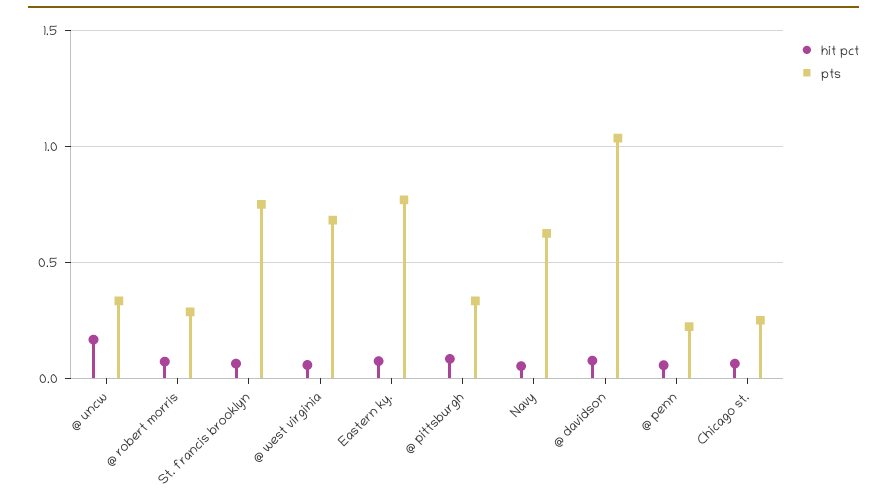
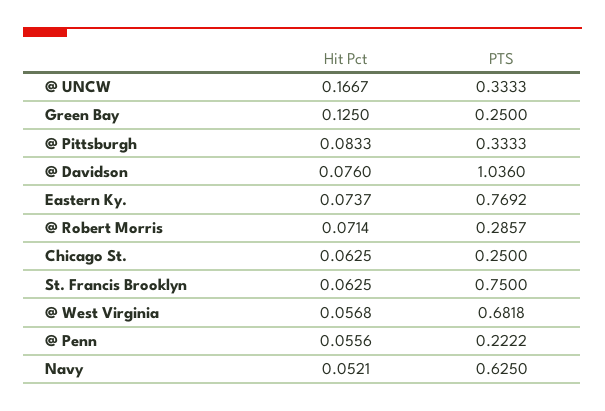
  {
    "hit pct": {
      "@ uncw": 0.1667,
      "@ robert morris": 0.0714,
      "St. francis brooklyn": 0.0625,
      "@ west virginia": 0.0568,
      "Eastern ky.": 0.0737,
      "@ pittsburgh": 0.0833,
      "Navy": 0.0521,
      "@ davidson": 0.076,
      "@ penn": 0.0556,
-     "Chicago st.": 0.0625
+     "Chicago st.": 0.0625,
+     "Green Bay": 0.125
    },
    "pts": {
      "@ uncw": 0.3333,
      "@ robert morris": 0.2857,
      "St. francis brooklyn": 0.75,
      "@ west virginia": 0.6818,
      "Eastern ky.": 0.7692,
      "@ pittsburgh": 0.3333,
      "Navy": 0.625,
      "@ davidson": 1.036,
      "@ penn": 0.2222,
-     "Chicago st.": 0.25
+     "Chicago st.": 0.25,
+     "Green Bay": 0.25
    }
  }

